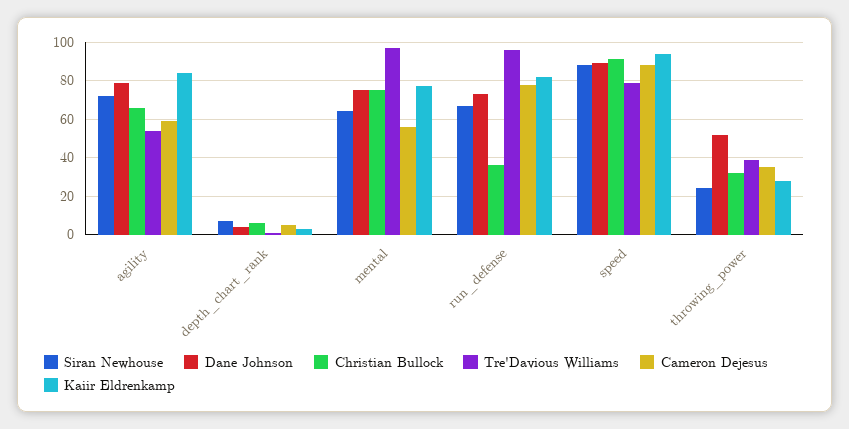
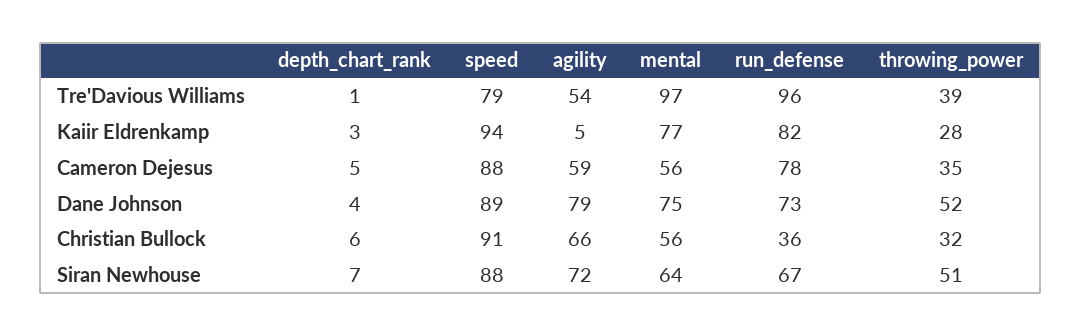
  {
    "Siran Newhouse": {
      "agility": 72,
      "depth_chart_rank": 7,
      "mental": 64,
      "run_defense": 67,
      "speed": 88,
-     "throwing_power": 25
+     "throwing_power": 51
    },
    "Dane Johnson": {
      "agility": 79,
      "depth_chart_rank": 4,
      "mental": 75,
      "run_defense": 73,
      "speed": 89,
      "throwing_power": 52
    },
    "Christian Bullock": {
      "agility": 66,
      "depth_chart_rank": 6,
-     "mental": 75,
+     "mental": 56,
      "run_defense": 36,
      "speed": 91,
      "throwing_power": 32
    },
    "Tre'Davious Williams": {
      "agility": 54,
      "depth_chart_rank": 1,
      "mental": 97,
      "run_defense": 96,
      "speed": 79,
      "throwing_power": 39
    },
    "Cameron Dejesus": {
      "agility": 59,
      "depth_chart_rank": 5,
      "mental": 56,
      "run_defense": 78,
      "speed": 88,
      "throwing_power": 35
    },
    "Kaiir Eldrenkamp": {
-     "agility": 85,
+     "agility": 5,
      "depth_chart_rank": 3,
      "mental": 77,
      "run_defense": 82,
      "speed": 94,
      "throwing_power": 28
    }
  }

